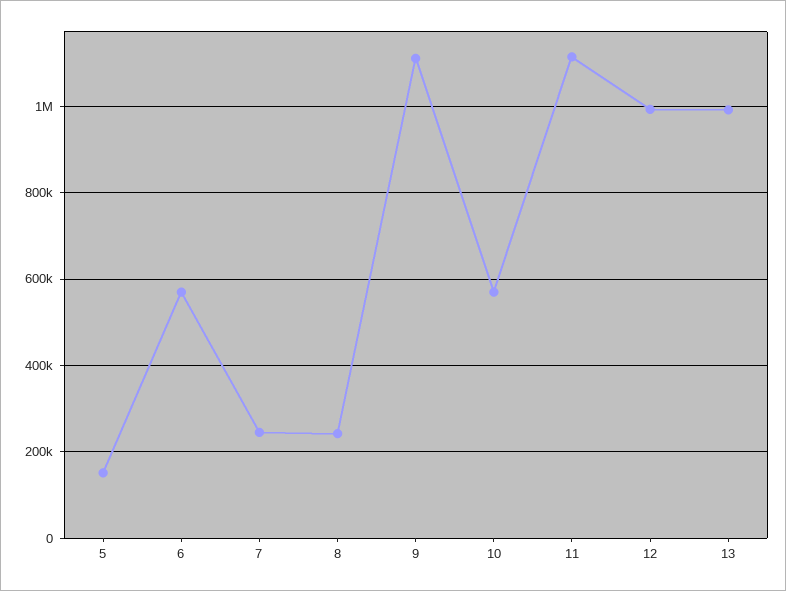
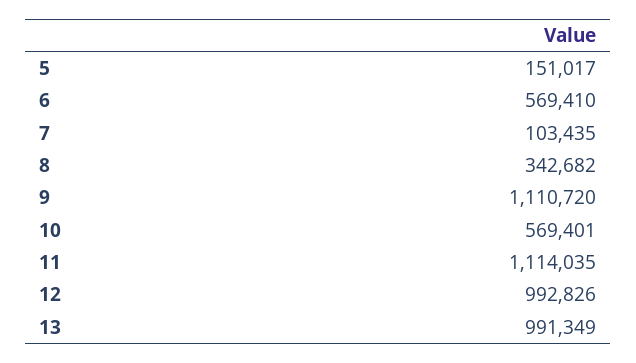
  {
    "5": 151017,
    "6": 569410,
-   "7": 240000,
+   "7": 103435,
-   "8": 240000,
+   "8": 342682,
    "9": 1110720,
    "10": 569401,
    "11": 1114035,
    "12": 992826,
    "13": 991349
  }

